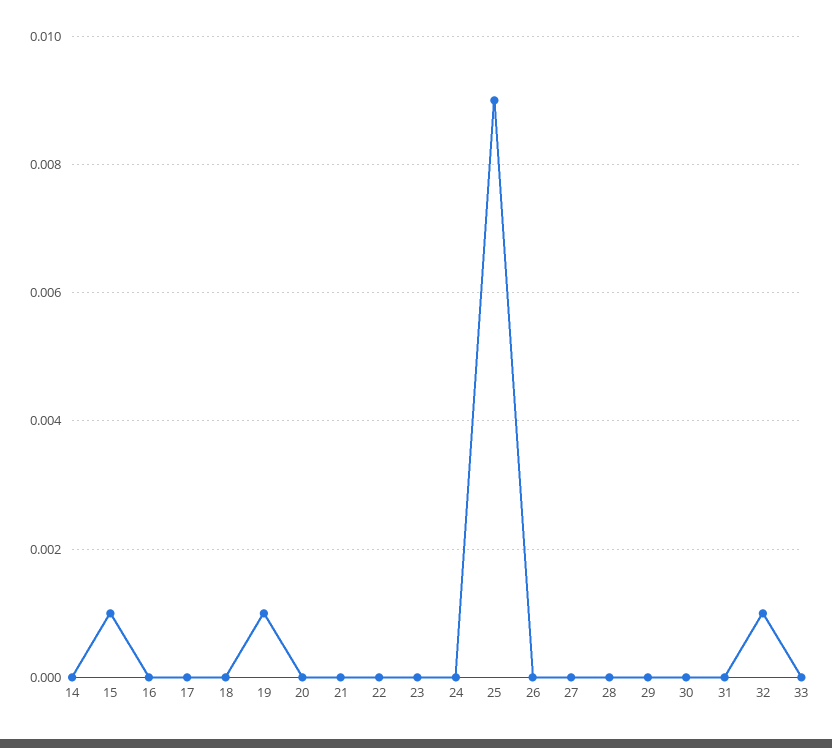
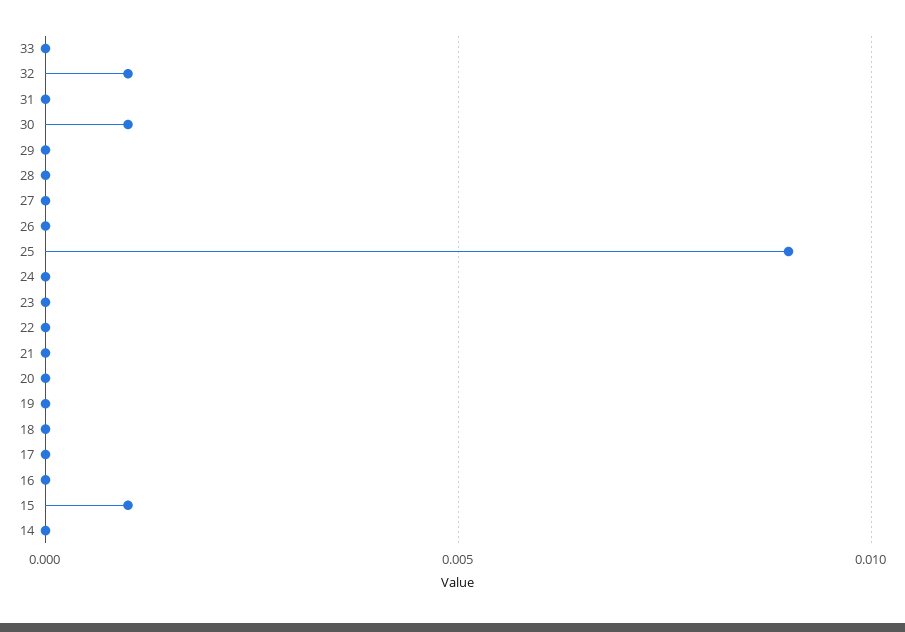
  {
    "14": 0,
    "15": 0.001,
    "16": 0,
    "17": 0,
    "18": 0,
-   "19": 0.001,
+   "19": 0,
    "20": 0,
    "21": 0,
    "22": 0,
    "23": 0,
    "24": 0,
    "25": 0.009,
    "26": 0,
    "27": 0,
    "28": 0,
    "29": 0,
-   "30": 0,
+   "30": 0.001,
    "31": 0,
    "32": 0.001,
    "33": 0
  }

